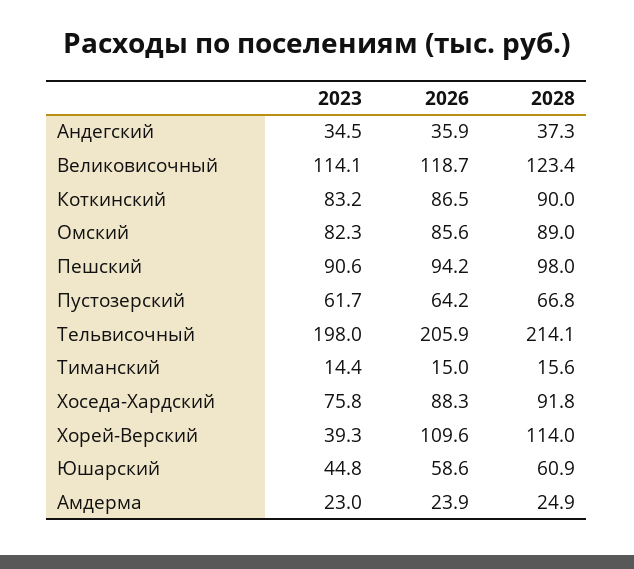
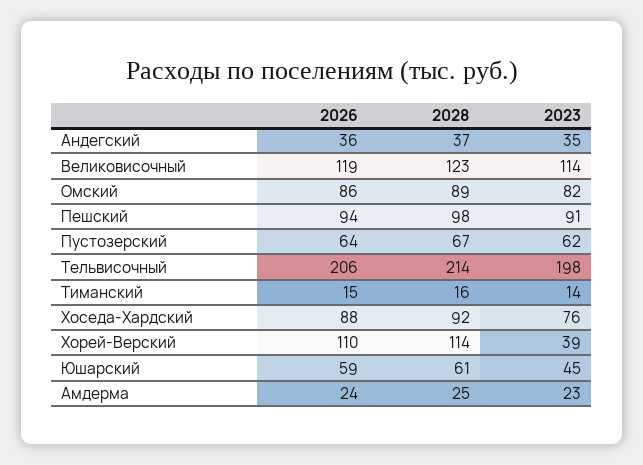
  {
    "2023": {
      "Андегский": 34.5,
      "Великовисочный": 114.1,
-     "Коткинский": 83.2,
      "Омский": 82.3,
      "Пешский": 90.6,
      "Пустозерский": 61.7,
      "Тельвисочный": 198,
      "Тиманский": 14.4,
      "Хоседа-Хардский": 75.8,
      "Хорей-Верский": 39.3,
      "Юшарский": 44.8,
      "Амдерма": 23
    },
    "2026": {
      "Андегский": 35.9,
      "Великовисочный": 118.7,
-     "Коткинский": 86.5,
      "Омский": 85.6,
      "Пешский": 94.2,
      "Пустозерский": 64.2,
      "Тельвисочный": 205.9,
      "Тиманский": 15,
      "Хоседа-Хардский": 88.3,
      "Хорей-Верский": 109.6,
      "Юшарский": 58.6,
      "Амдерма": 23.9
    },
    "2028": {
      "Андегский": 37.3,
      "Великовисочный": 123.4,
-     "Коткинский": 90,
      "Омский": 89,
      "Пешский": 98,
      "Пустозерский": 66.8,
      "Тельвисочный": 214.1,
      "Тиманский": 15.6,
      "Хоседа-Хардский": 91.8,
      "Хорей-Верский": 114,
      "Юшарский": 60.9,
      "Амдерма": 24.9
    }
  }

